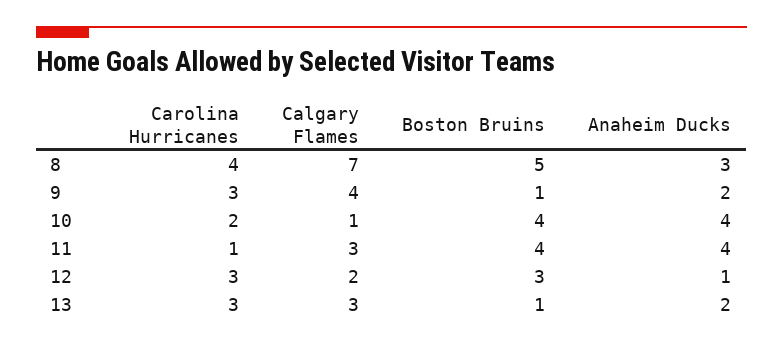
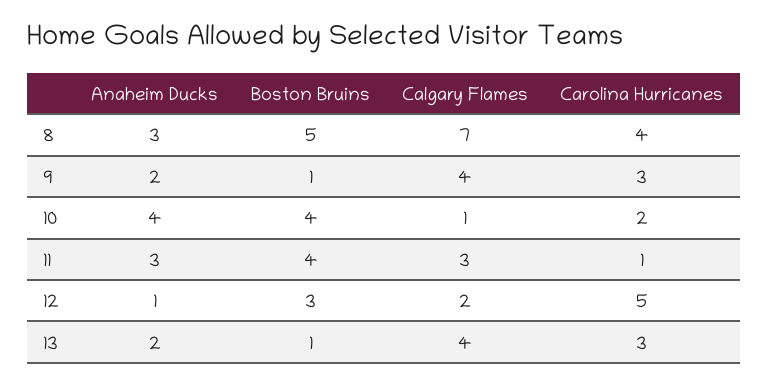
  {
    "Carolina Hurricanes": {
      "8": 4,
      "9": 3,
      "10": 2,
      "11": 1,
-     "12": 3,
+     "12": 5,
      "13": 3
    },
    "Calgary Flames": {
      "8": 7,
      "9": 4,
      "10": 1,
      "11": 3,
      "12": 2,
-     "13": 3
+     "13": 4
    },
    "Boston Bruins": {
      "8": 5,
      "9": 1,
      "10": 4,
      "11": 4,
      "12": 3,
      "13": 1
    },
    "Anaheim Ducks": {
      "8": 3,
      "9": 2,
      "10": 4,
-     "11": 4,
+     "11": 3,
      "12": 1,
      "13": 2
    }
  }

